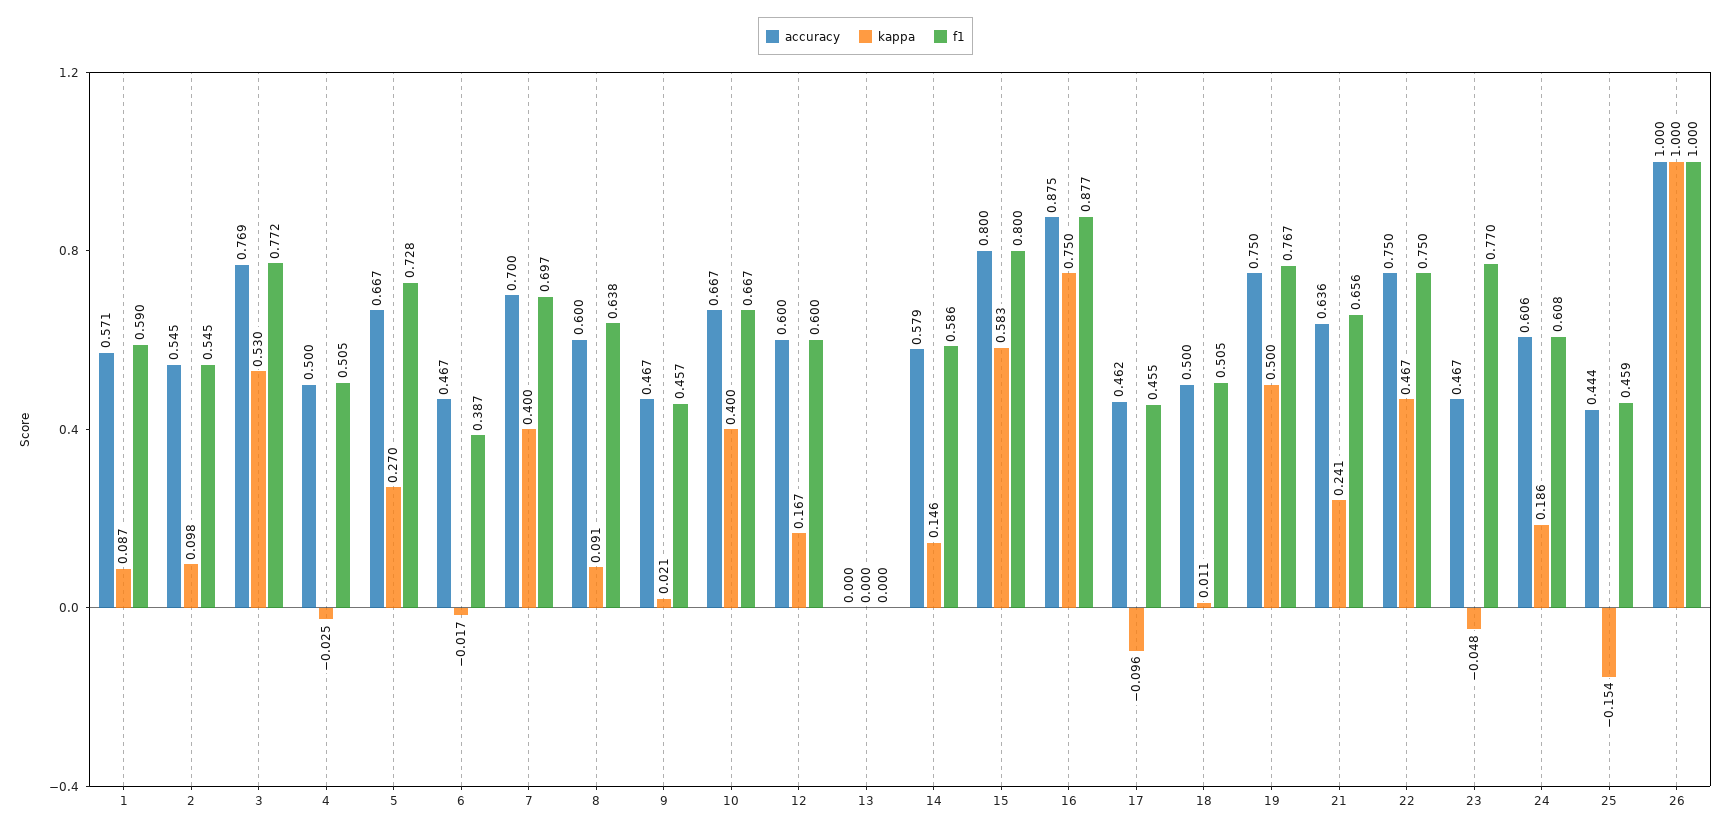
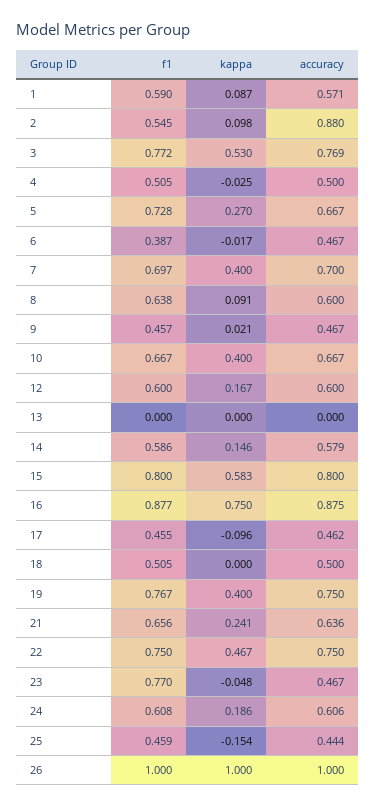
  {
    "accuracy": {
      "1": 0.571,
-     "2": 0.545,
+     "2": 0.88,
      "3": 0.769,
      "4": 0.5,
      "5": 0.667,
      "6": 0.467,
      "7": 0.7,
      "8": 0.6,
      "9": 0.467,
      "10": 0.667,
      "12": 0.6,
      "13": 0,
      "14": 0.579,
      "15": 0.8,
      "16": 0.875,
      "17": 0.462,
      "18": 0.5,
      "19": 0.75,
      "21": 0.636,
      "22": 0.75,
      "23": 0.467,
      "24": 0.606,
      "25": 0.444,
      "26": 1
    },
    "kappa": {
      "1": 0.087,
      "2": 0.098,
      "3": 0.53,
      "4": -0.025,
      "5": 0.27,
      "6": -0.017,
      "7": 0.4,
      "8": 0.091,
      "9": 0.021,
      "10": 0.4,
      "12": 0.167,
      "13": 0,
      "14": 0.146,
      "15": 0.583,
      "16": 0.75,
      "17": -0.096,
-     "18": 0.011,
+     "18": 0,
-     "19": 0.5,
+     "19": 0.4,
      "21": 0.241,
      "22": 0.467,
      "23": -0.048,
      "24": 0.186,
      "25": -0.154,
      "26": 1
    },
    "f1": {
      "1": 0.59,
      "2": 0.545,
      "3": 0.772,
      "4": 0.505,
      "5": 0.728,
      "6": 0.387,
      "7": 0.697,
      "8": 0.638,
      "9": 0.457,
      "10": 0.667,
      "12": 0.6,
      "13": 0,
      "14": 0.586,
      "15": 0.8,
      "16": 0.877,
      "17": 0.455,
      "18": 0.505,
      "19": 0.767,
      "21": 0.656,
      "22": 0.75,
      "23": 0.77,
      "24": 0.608,
      "25": 0.459,
      "26": 1
    }
  }

